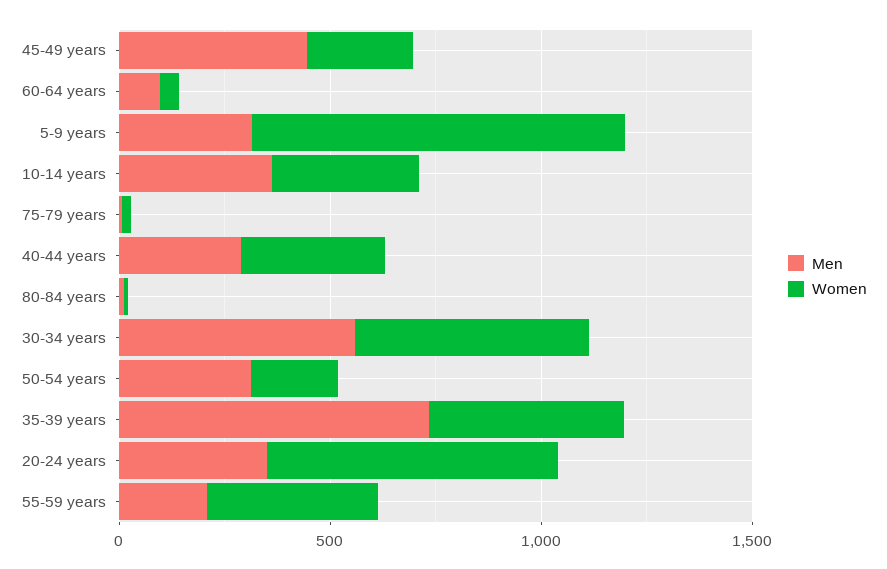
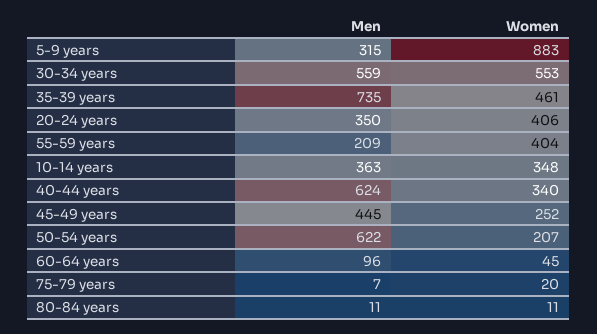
  {
    "Men": {
      "45-49 years": 445,
      "60-64 years": 96,
      "5-9 years": 315,
      "10-14 years": 363,
      "75-79 years": 7,
-     "40-44 years": 300,
+     "40-44 years": 624,
      "80-84 years": 11,
      "30-34 years": 559,
-     "50-54 years": 300,
+     "50-54 years": 622,
      "35-39 years": 735,
      "20-24 years": 350,
      "55-59 years": 209
    },
    "Women": {
      "45-49 years": 252,
      "60-64 years": 45,
      "5-9 years": 883,
      "10-14 years": 348,
      "75-79 years": 20,
      "40-44 years": 340,
      "80-84 years": 11,
      "30-34 years": 553,
      "50-54 years": 207,
      "35-39 years": 461,
-     "20-24 years": 700,
+     "20-24 years": 406,
      "55-59 years": 404
    }
  }

